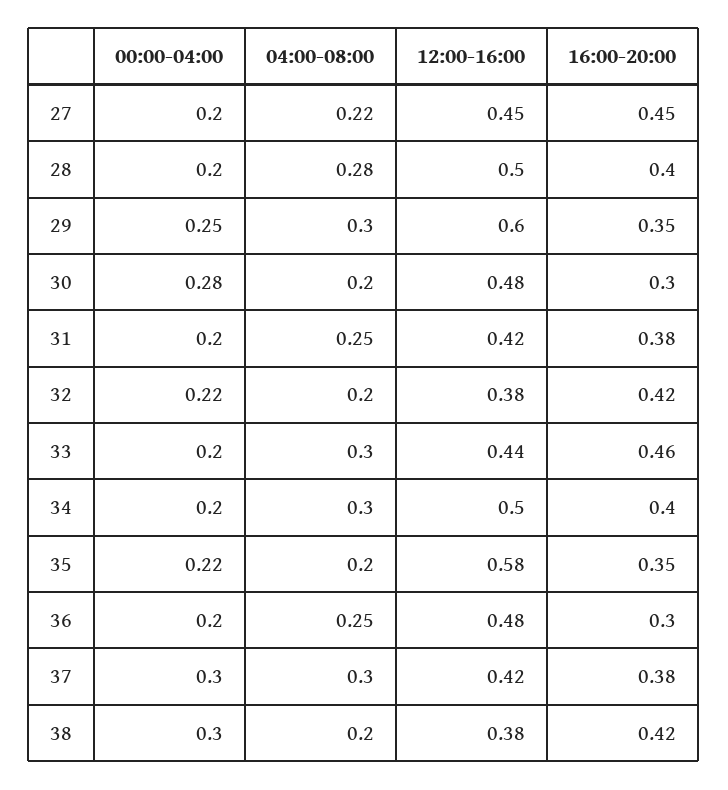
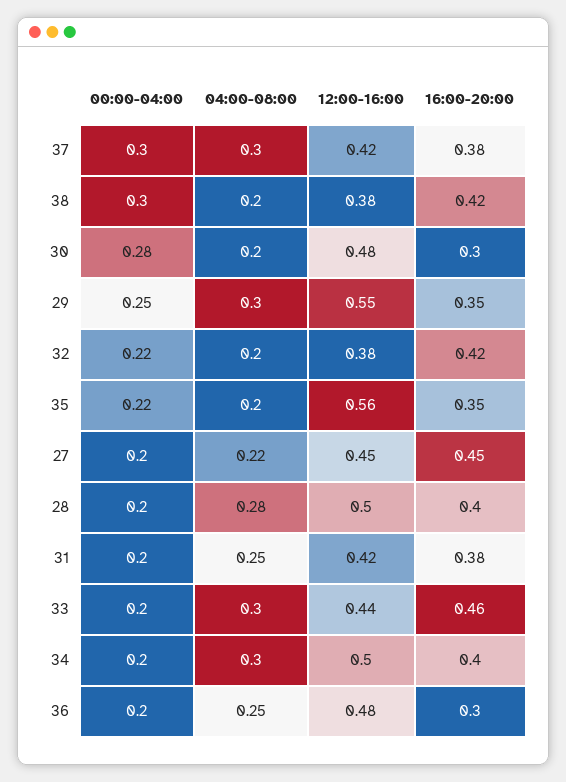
  {
    "00:00-04:00": {
      "27": 0.2,
      "28": 0.2,
      "29": 0.25,
      "30": 0.28,
      "31": 0.2,
      "32": 0.22,
      "33": 0.2,
      "34": 0.2,
      "35": 0.22,
      "36": 0.2,
      "37": 0.3,
      "38": 0.3
    },
    "04:00-08:00": {
      "27": 0.22,
      "28": 0.28,
      "29": 0.3,
      "30": 0.2,
      "31": 0.25,
      "32": 0.2,
      "33": 0.3,
      "34": 0.3,
      "35": 0.2,
      "36": 0.25,
      "37": 0.3,
      "38": 0.2
    },
    "12:00-16:00": {
      "27": 0.45,
      "28": 0.5,
-     "29": 0.6,
+     "29": 0.55,
      "30": 0.48,
      "31": 0.42,
      "32": 0.38,
      "33": 0.44,
      "34": 0.5,
-     "35": 0.58,
+     "35": 0.56,
      "36": 0.48,
      "37": 0.42,
      "38": 0.38
    },
    "16:00-20:00": {
      "27": 0.45,
      "28": 0.4,
      "29": 0.35,
      "30": 0.3,
      "31": 0.38,
      "32": 0.42,
      "33": 0.46,
      "34": 0.4,
      "35": 0.35,
      "36": 0.3,
      "37": 0.38,
      "38": 0.42
    }
  }

